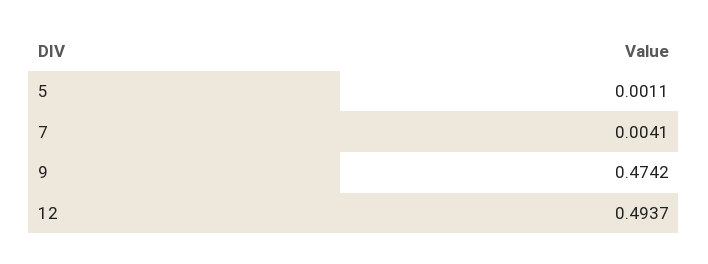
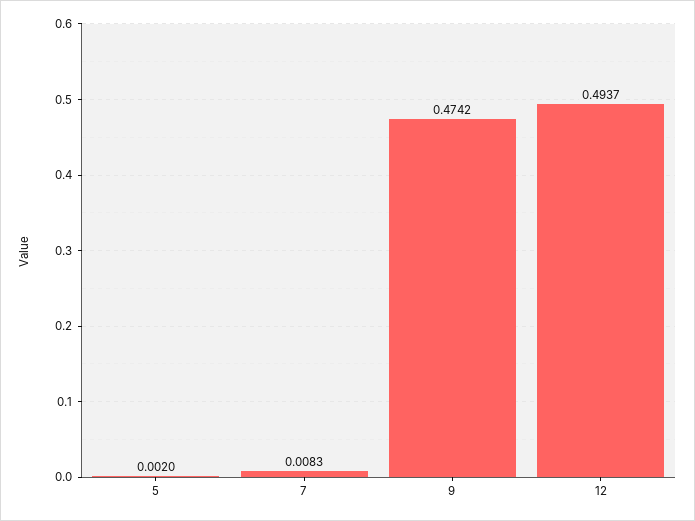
  {
-   "5": 0.0011,
+   "5": 0.002,
-   "7": 0.0041,
+   "7": 0.0083,
    "9": 0.4742,
    "12": 0.4937
  }

